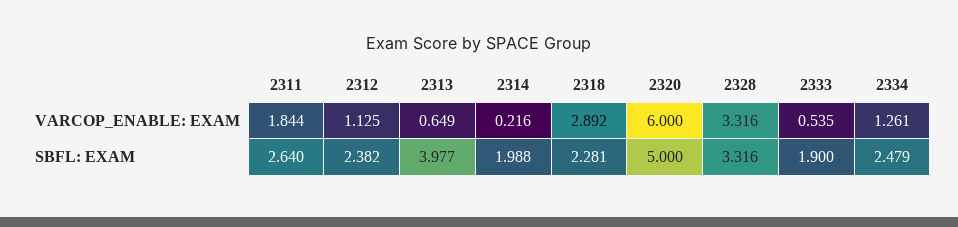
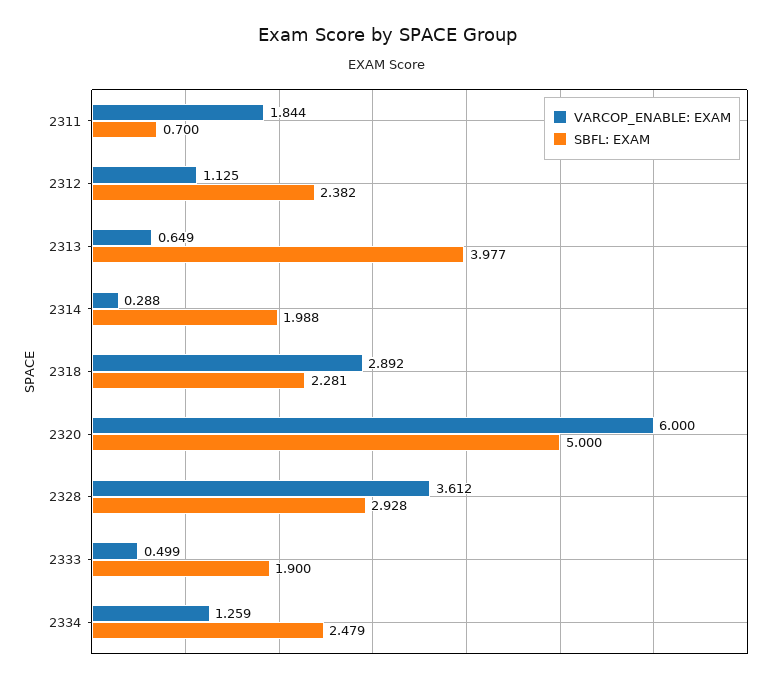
  {
    "VARCOP_ENABLE: EXAM": {
      "2311": 1.844,
      "2312": 1.125,
      "2313": 0.649,
-     "2314": 0.216,
+     "2314": 0.288,
      "2318": 2.892,
      "2320": 6,
-     "2328": 3.316,
+     "2328": 3.612,
-     "2333": 0.535,
+     "2333": 0.499,
-     "2334": 1.261
+     "2334": 1.259
    },
    "SBFL: EXAM": {
-     "2311": 2.64,
+     "2311": 0.7,
      "2312": 2.382,
      "2313": 3.977,
      "2314": 1.988,
      "2318": 2.281,
      "2320": 5,
-     "2328": 3.316,
+     "2328": 2.928,
      "2333": 1.9,
      "2334": 2.479
    }
  }

